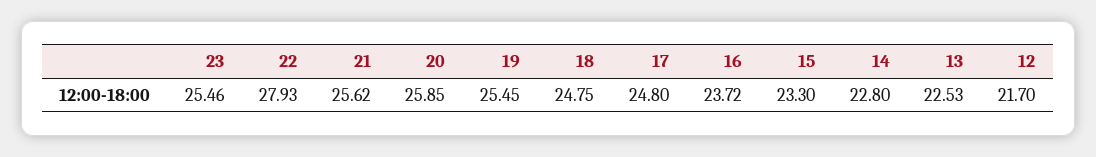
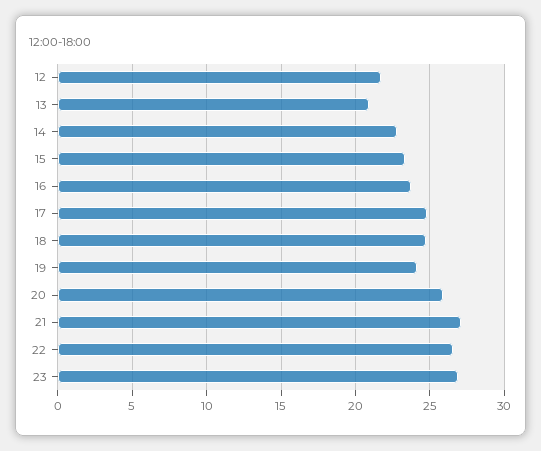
  {
-   "23": 25.46,
+   "23": 27,
-   "22": 27.93,
+   "22": 26.5,
-   "21": 25.62,
+   "21": 27,
    "20": 25.85,
-   "19": 25.45,
+   "19": 24,
    "18": 24.75,
    "17": 24.8,
    "16": 23.72,
    "15": 23.3,
    "14": 22.8,
-   "13": 22.53,
+   "13": 21,
    "12": 21.7
  }

